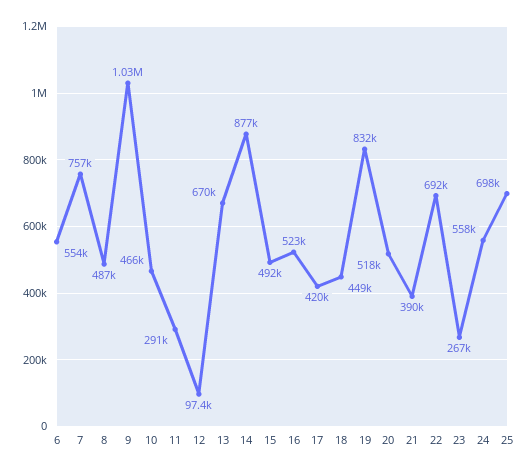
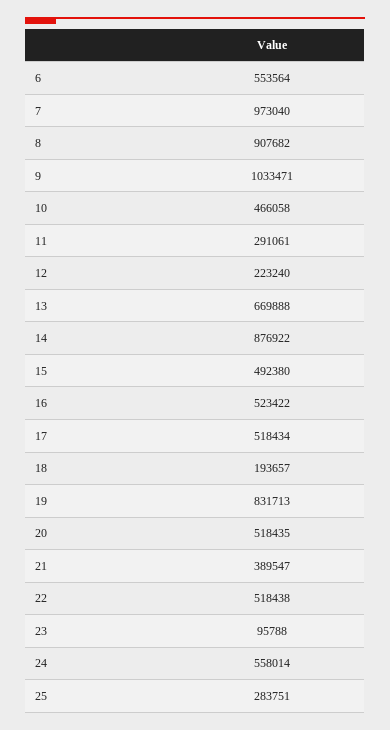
  {
    "6": 553564,
-   "7": 757000,
+   "7": 973040,
-   "8": 487000,
+   "8": 907682,
    "9": 1033471,
    "10": 466058,
    "11": 291061,
-   "12": 97400,
+   "12": 223240,
    "13": 669888,
    "14": 876922,
    "15": 492380,
    "16": 523422,
-   "17": 420000,
+   "17": 518434,
-   "18": 449000,
+   "18": 193657,
    "19": 831713,
    "20": 518435,
    "21": 389547,
-   "22": 692000,
+   "22": 518438,
-   "23": 267000,
+   "23": 95788,
    "24": 558014,
-   "25": 698000
+   "25": 283751
  }

